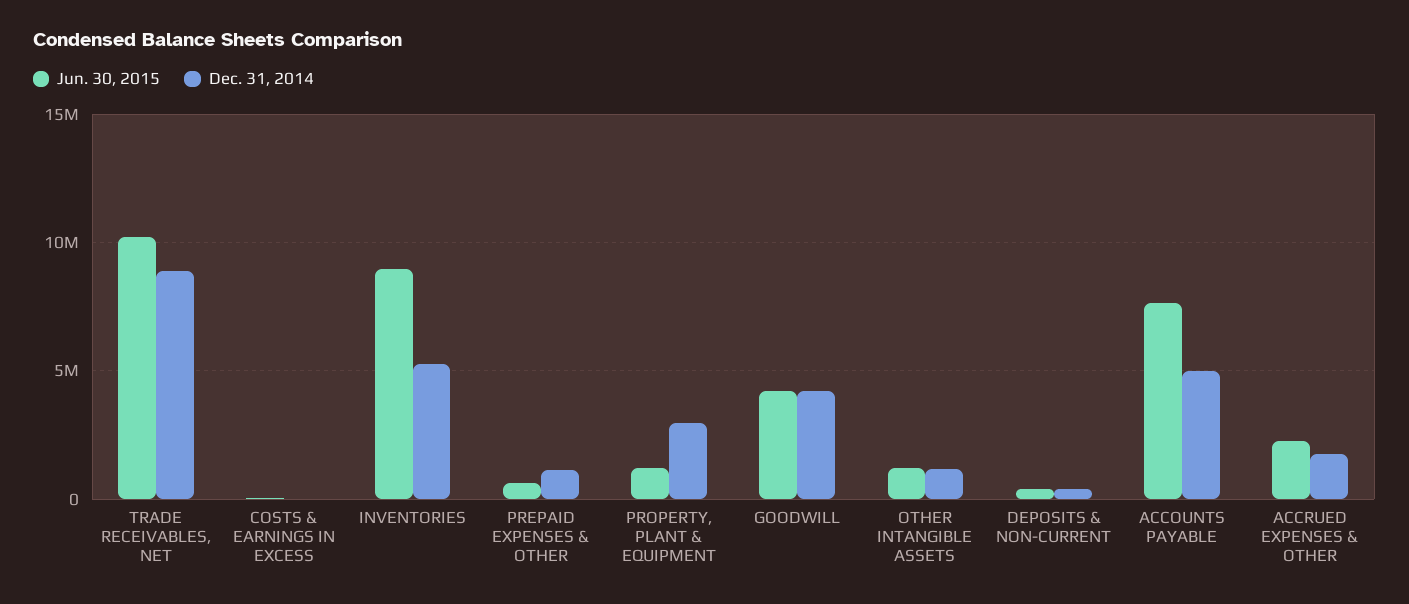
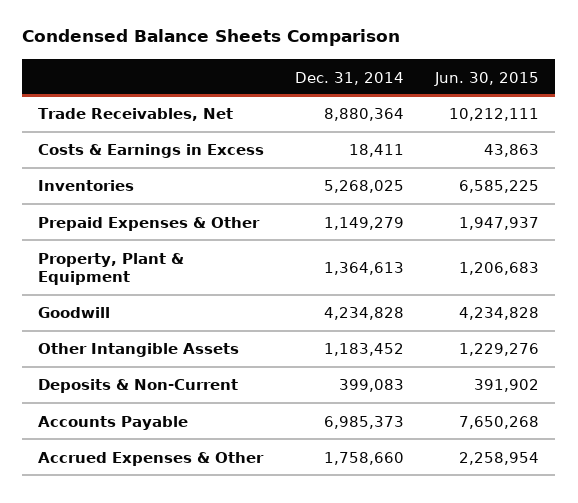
  {
    "Jun. 30, 2015": {
      "TRADE RECEIVABLES, NET": 10212111,
      "COSTS & EARNINGS IN EXCESS": 43863,
-     "INVENTORIES": 9000000,
+     "INVENTORIES": 6585225,
-     "PREPAID EXPENSES & OTHER": 500000,
+     "PREPAID EXPENSES & OTHER": 1947937,
      "PROPERTY, PLANT & EQUIPMENT": 1206683,
      "GOODWILL": 4234828,
      "OTHER INTANGIBLE ASSETS": 1229276,
      "DEPOSITS & NON-CURRENT": 391902,
      "ACCOUNTS PAYABLE": 7650268,
      "ACCRUED EXPENSES & OTHER": 2258954
    },
    "Dec. 31, 2014": {
      "TRADE RECEIVABLES, NET": 8880364,
      "COSTS & EARNINGS IN EXCESS": 18411,
      "INVENTORIES": 5268025,
      "PREPAID EXPENSES & OTHER": 1149279,
-     "PROPERTY, PLANT & EQUIPMENT": 3000000,
+     "PROPERTY, PLANT & EQUIPMENT": 1364613,
      "GOODWILL": 4234828,
      "OTHER INTANGIBLE ASSETS": 1183452,
      "DEPOSITS & NON-CURRENT": 399083,
-     "ACCOUNTS PAYABLE": 5000000,
+     "ACCOUNTS PAYABLE": 6985373,
      "ACCRUED EXPENSES & OTHER": 1758660
    }
  }

